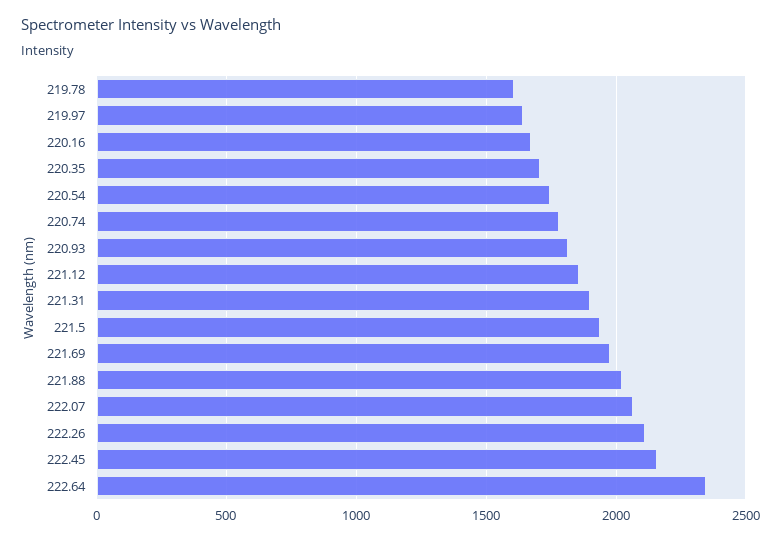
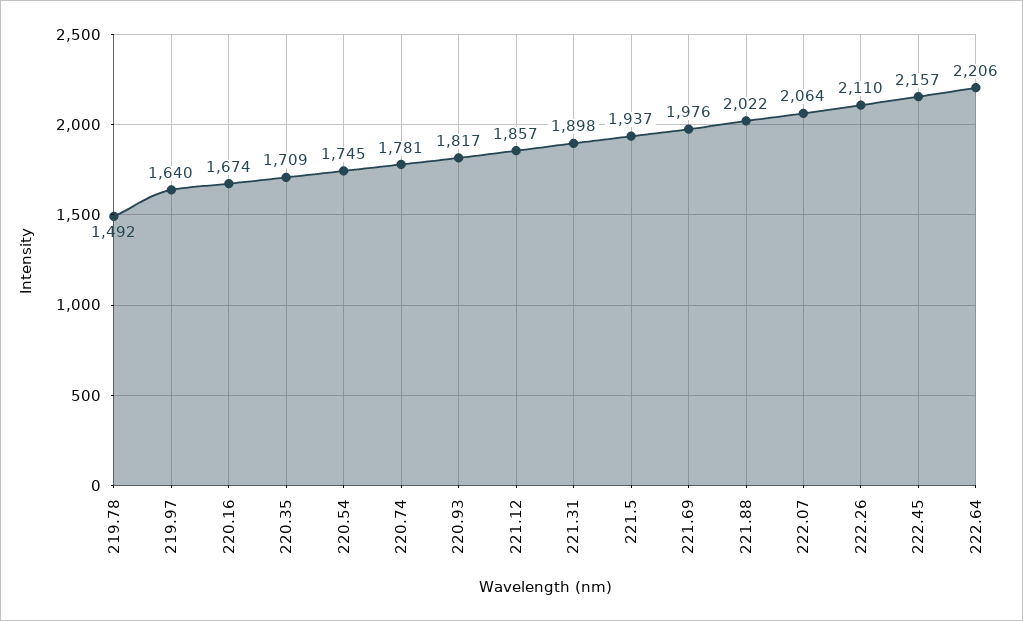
  {
-   "219.78": 1600,
+   "219.78": 1492,
    "219.97": 1640,
    "220.16": 1674,
    "220.35": 1709,
    "220.54": 1745,
    "220.74": 1781,
    "220.93": 1817,
    "221.12": 1857,
    "221.31": 1898,
    "221.5": 1937,
    "221.69": 1976,
    "221.88": 2022,
    "222.07": 2064,
    "222.26": 2110,
    "222.45": 2157,
-   "222.64": 2350
+   "222.64": 2206
  }

